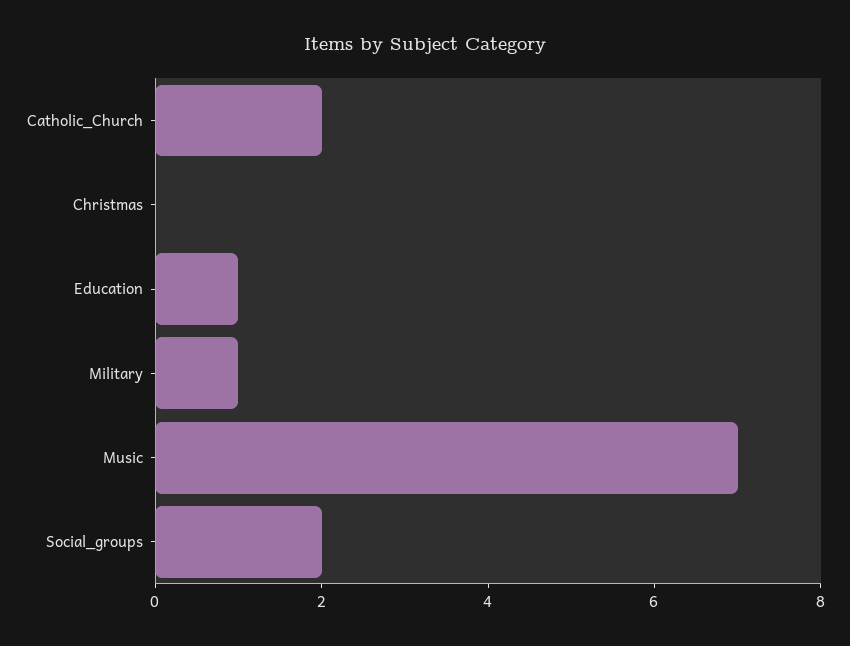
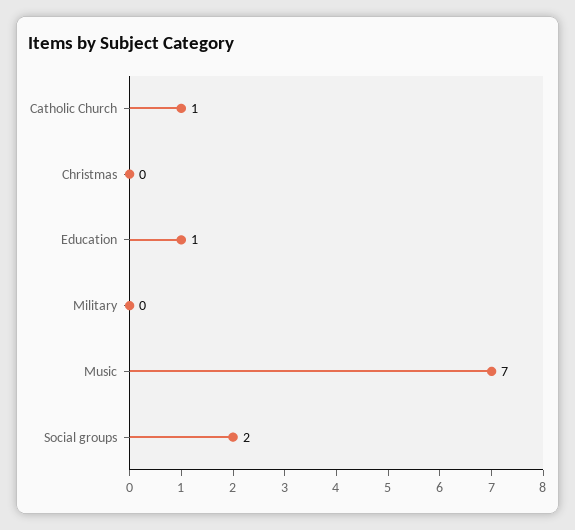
  {
-   "Catholic_Church": 2,
+   "Catholic_Church": 1,
    "Christmas": 0,
    "Education": 1,
-   "Military": 1,
+   "Military": 0,
    "Music": 7,
    "Social_groups": 2
  }

